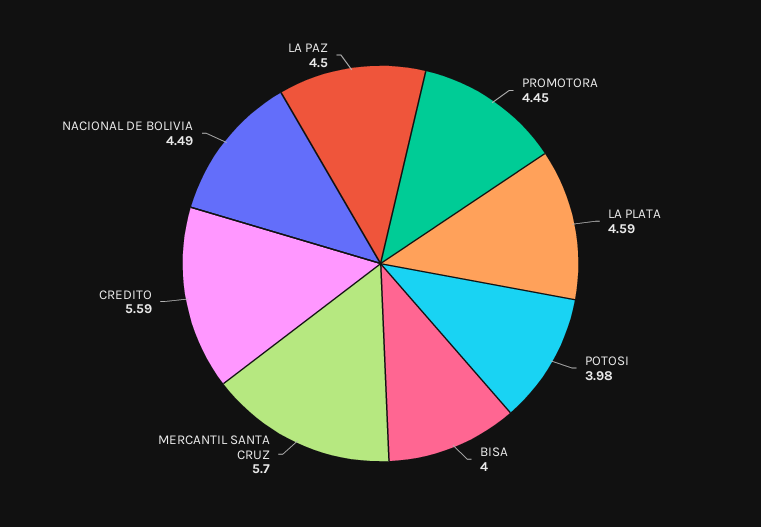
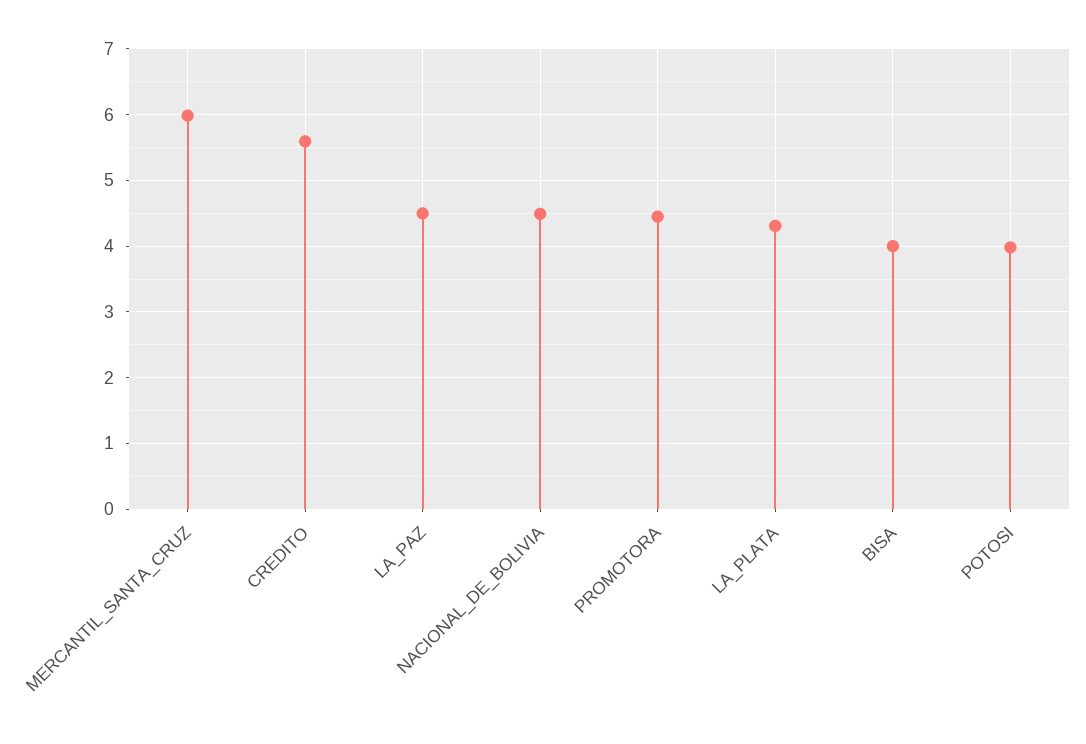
  {
    "PROMOTORA": 4.45,
-   "LA PLATA": 4.59,
+   "LA PLATA": 4.3,
    "POTOSI": 3.98,
    "BISA": 4,
-   "MERCANTIL SANTA CRUZ": 5.7,
+   "MERCANTIL SANTA CRUZ": 6,
    "CREDITO": 5.59,
    "NACIONAL DE BOLIVIA": 4.49,
    "LA PAZ": 4.5
  }

